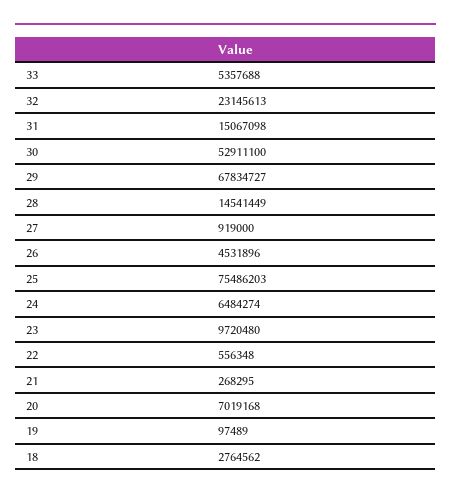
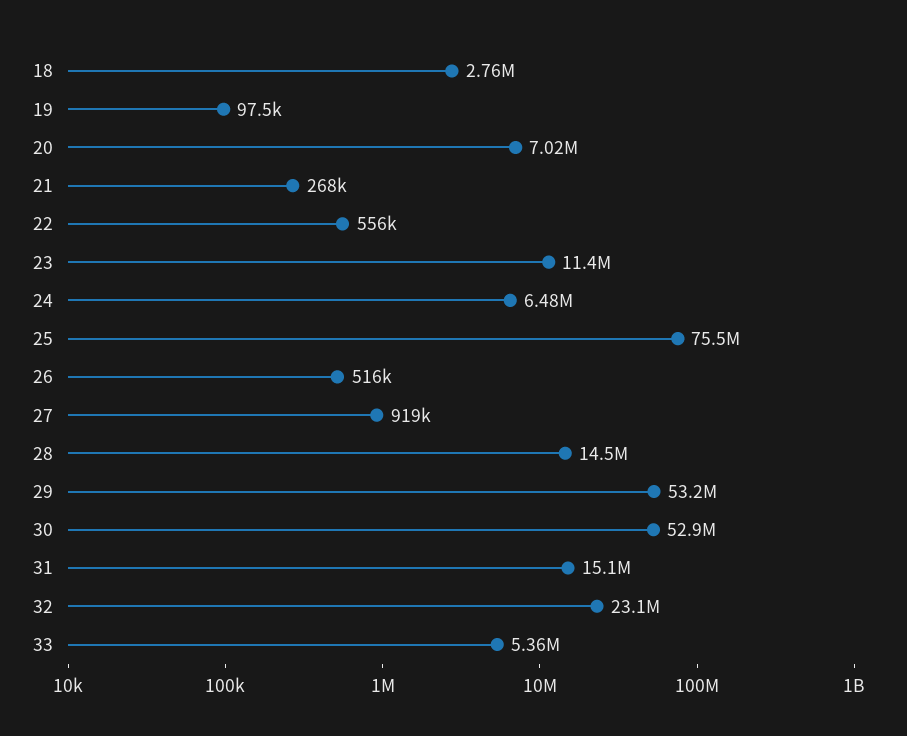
  {
    "33": 5357688,
    "32": 23145613,
    "31": 15067098,
    "30": 52911100,
-   "29": 67834727,
+   "29": 53200000,
    "28": 14541449,
    "27": 919000,
-   "26": 4531896,
+   "26": 516000,
    "25": 75486203,
    "24": 6484274,
-   "23": 9720480,
+   "23": 11400000,
    "22": 556348,
    "21": 268295,
    "20": 7019168,
    "19": 97489,
    "18": 2764562
  }

